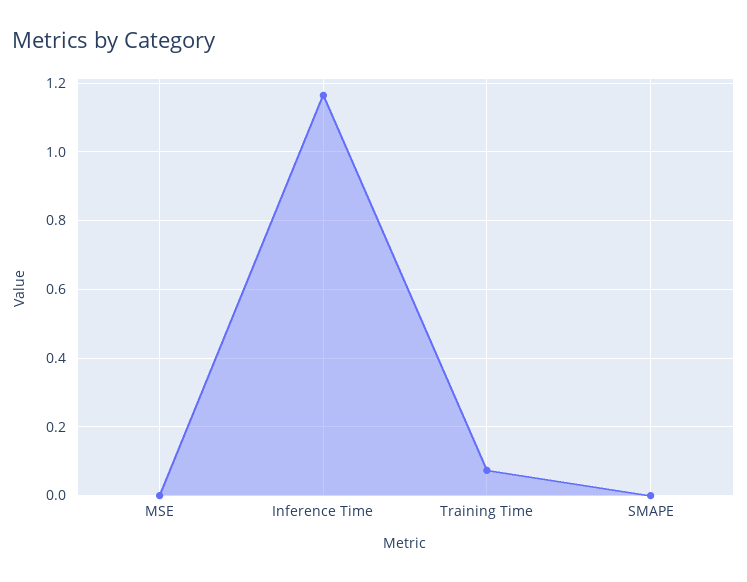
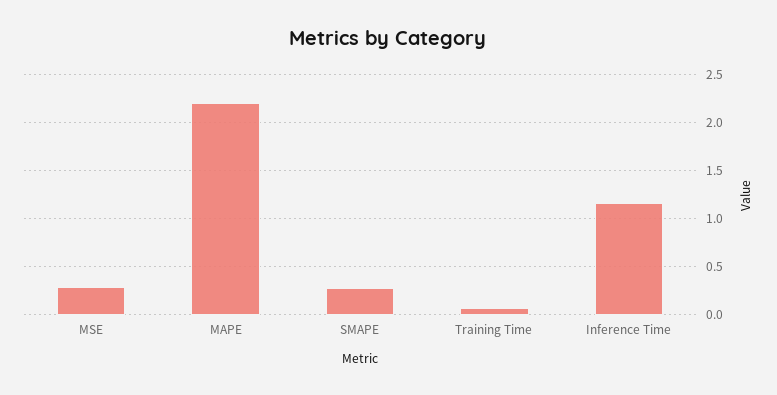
  {
-   "MSE": 0,
+   "MSE": 0.3,
    "Inference Time": 1.16,
    "Training Time": 0.08,
-   "SMAPE": 0
+   "SMAPE": 0.3,
+   "MAPE": 2.2
  }

